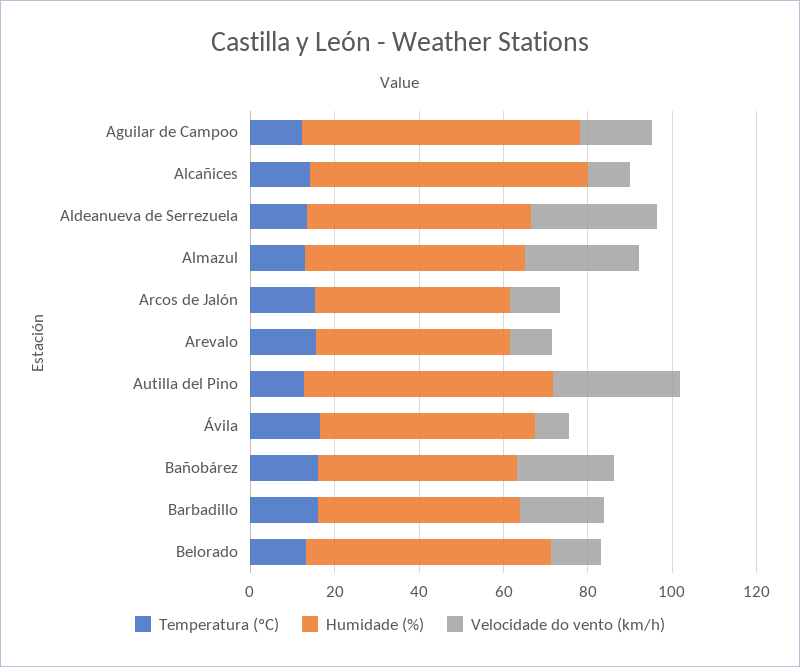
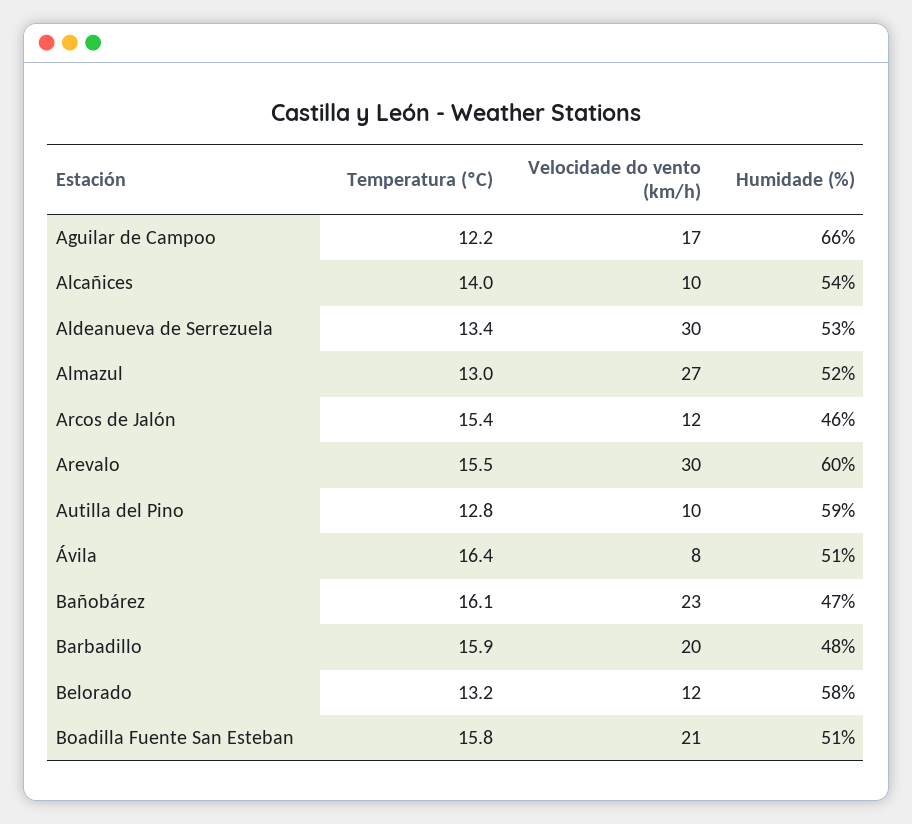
  {
    "Temperatura (ºC)": {
      "Aguilar de Campoo": 12.2,
      "Alcañices": 14,
      "Aldeanueva de Serrezuela": 13.4,
      "Almazul": 13,
      "Arcos de Jalón": 15.4,
      "Arevalo": 15.5,
      "Autilla del Pino": 12.8,
      "Ávila": 16.4,
      "Bañobárez": 16.1,
      "Barbadillo": 15.9,
-     "Belorado": 13.2
+     "Belorado": 13.2,
+     "Boadilla Fuente San Esteban": 15.8
    },
    "Humidade (%)": {
      "Aguilar de Campoo": 66,
-     "Alcañices": 65,
+     "Alcañices": 54,
      "Aldeanueva de Serrezuela": 53,
      "Almazul": 52,
      "Arcos de Jalón": 46,
-     "Arevalo": 45,
+     "Arevalo": 60,
      "Autilla del Pino": 59,
      "Ávila": 51,
      "Bañobárez": 47,
      "Barbadillo": 48,
-     "Belorado": 58
+     "Belorado": 58,
+     "Boadilla Fuente San Esteban": 51
    },
    "Velocidade do vento (km/h)": {
      "Aguilar de Campoo": 17,
      "Alcañices": 10,
      "Aldeanueva de Serrezuela": 30,
      "Almazul": 27,
      "Arcos de Jalón": 12,
-     "Arevalo": 10,
+     "Arevalo": 30,
-     "Autilla del Pino": 30,
+     "Autilla del Pino": 10,
      "Ávila": 8,
      "Bañobárez": 23,
      "Barbadillo": 20,
-     "Belorado": 12
+     "Belorado": 12,
+     "Boadilla Fuente San Esteban": 21
    }
  }

